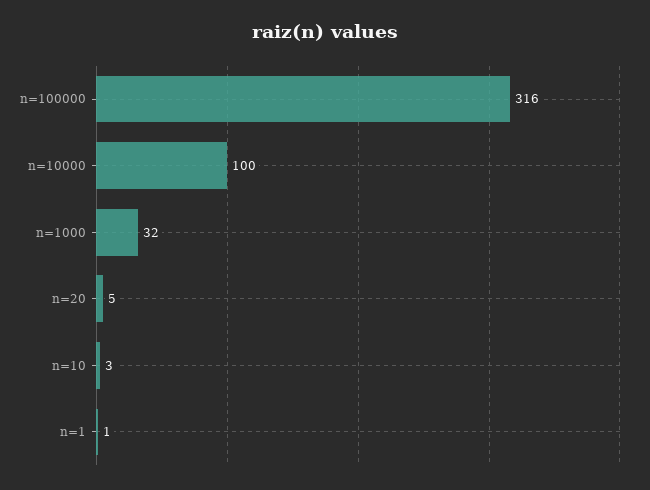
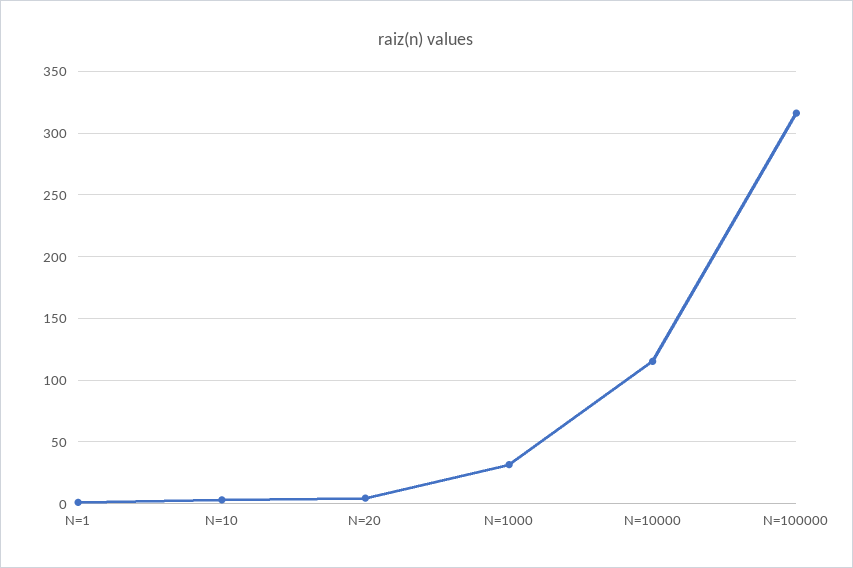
  {
    "n=100000": 316,
-   "n=10000": 100,
+   "n=10000": 115,
    "n=1000": 32,
    "n=20": 5,
    "n=10": 3,
    "n=1": 1
  }

